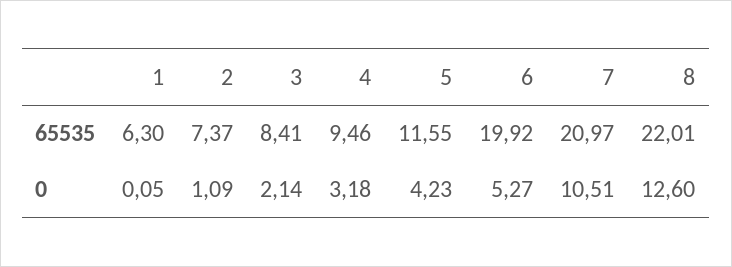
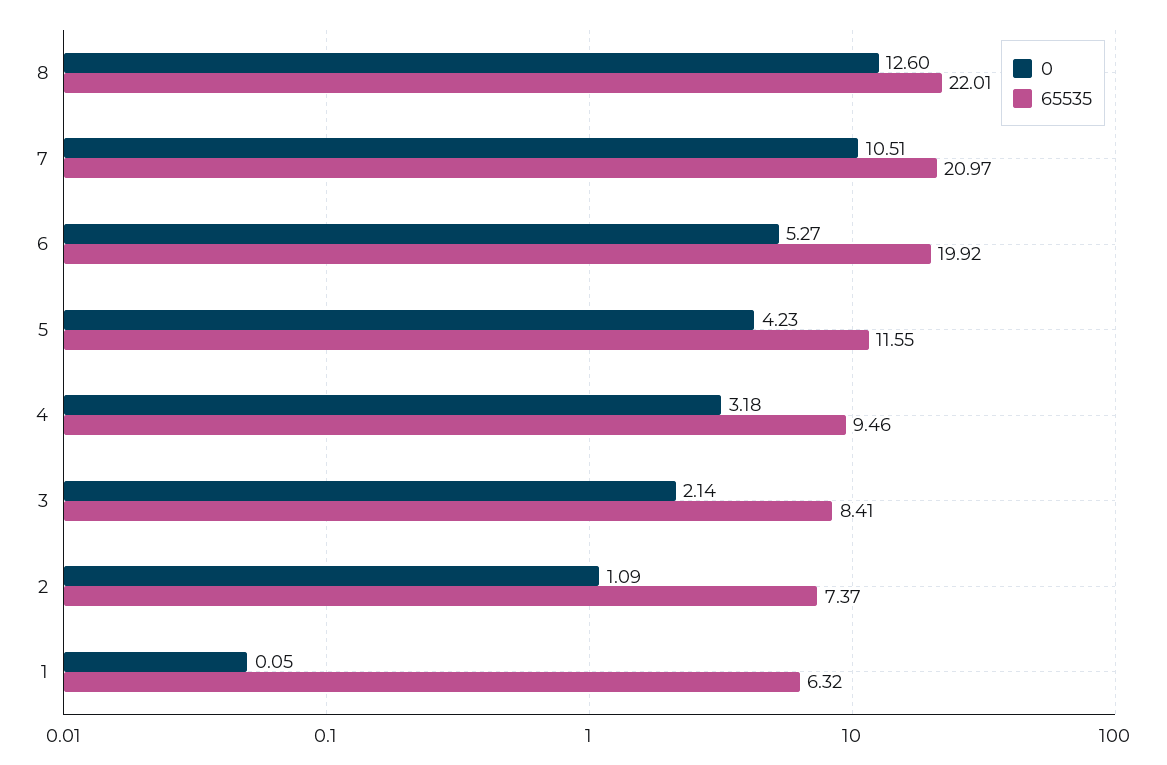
  {
    "65535": {
-     "1": 6.3,
+     "1": 6.32,
      "2": 7.37,
      "3": 8.41,
      "4": 9.46,
      "5": 11.55,
      "6": 19.92,
      "7": 20.97,
      "8": 22.01
    },
    "0": {
      "1": 0.05,
      "2": 1.09,
      "3": 2.14,
      "4": 3.18,
      "5": 4.23,
      "6": 5.27,
      "7": 10.51,
      "8": 12.6
    }
  }

